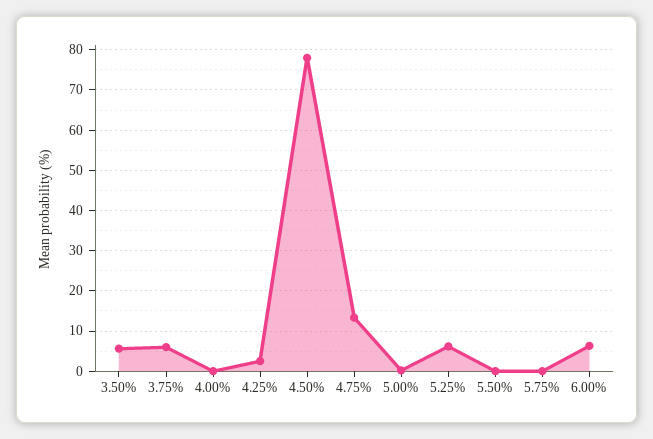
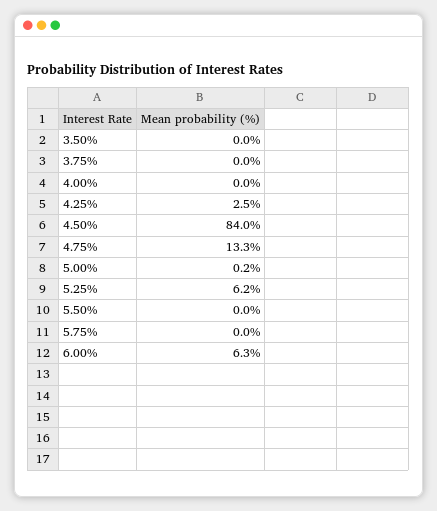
  {
-   "3.50%": 6,
+   "3.50%": 0,
-   "3.75%": 6,
+   "3.75%": 0,
    "4.00%": 0,
    "4.25%": 2.5,
-   "4.50%": 78,
+   "4.50%": 84,
    "4.75%": 13.3,
    "5.00%": 0.2,
    "5.25%": 6.2,
    "5.50%": 0,
    "5.75%": 0,
    "6.00%": 6.3
  }

